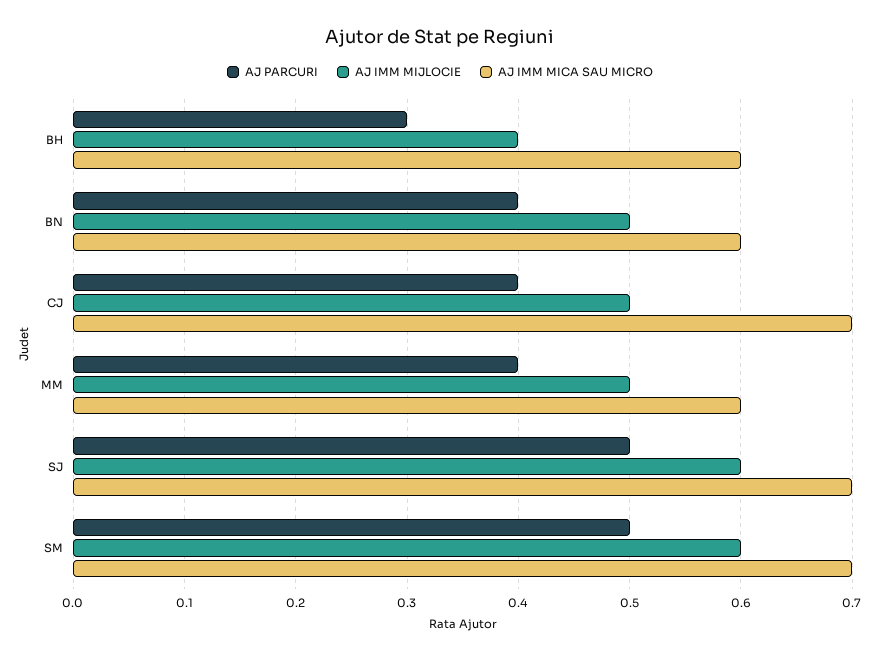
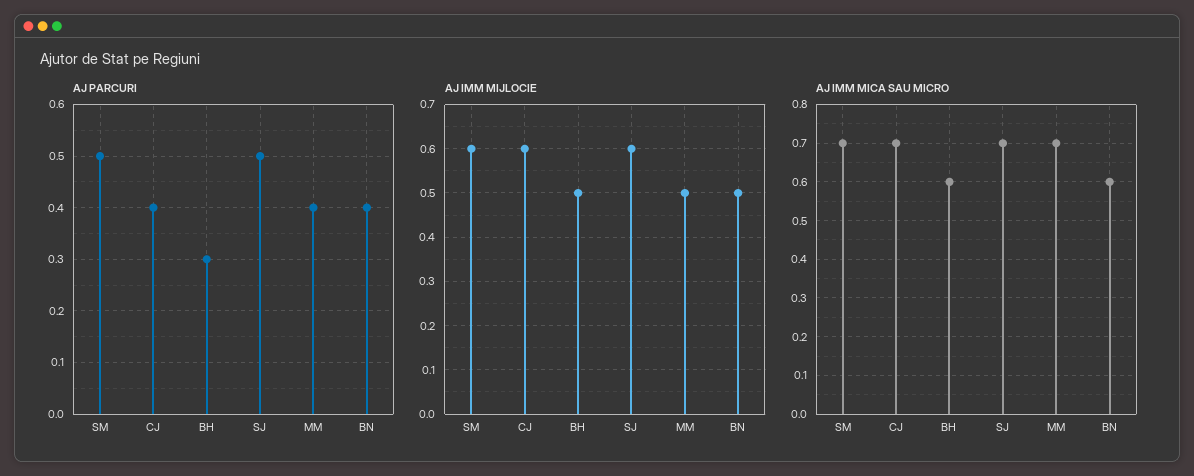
  {
    "AJ PARCURI": {
      "BH": 0.3,
      "BN": 0.4,
      "CJ": 0.4,
      "MM": 0.4,
      "SJ": 0.5,
      "SM": 0.5
    },
    "AJ IMM MIJLOCIE": {
-     "BH": 0.4,
+     "BH": 0.5,
      "BN": 0.5,
-     "CJ": 0.5,
+     "CJ": 0.6,
      "MM": 0.5,
      "SJ": 0.6,
      "SM": 0.6
    },
    "AJ IMM MICA SAU MICRO": {
      "BH": 0.6,
      "BN": 0.6,
      "CJ": 0.7,
-     "MM": 0.6,
+     "MM": 0.7,
      "SJ": 0.7,
      "SM": 0.7
    }
  }

